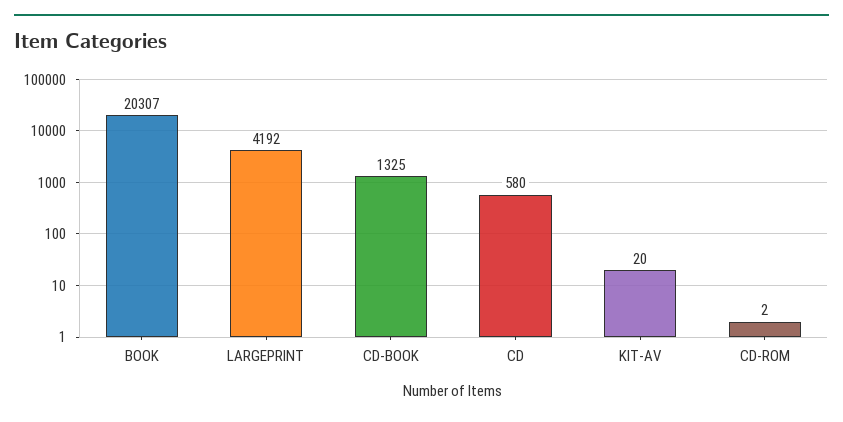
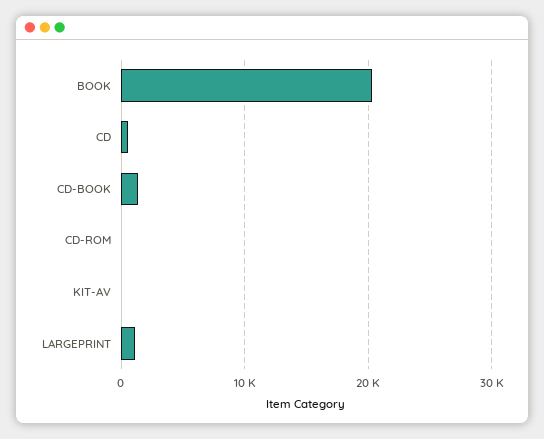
  {
    "BOOK": 20307,
-   "LARGEPRINT": 4192,
+   "LARGEPRINT": 1000,
    "CD-BOOK": 1325,
    "CD": 580,
    "KIT-AV": 20,
    "CD-ROM": 2
  }

